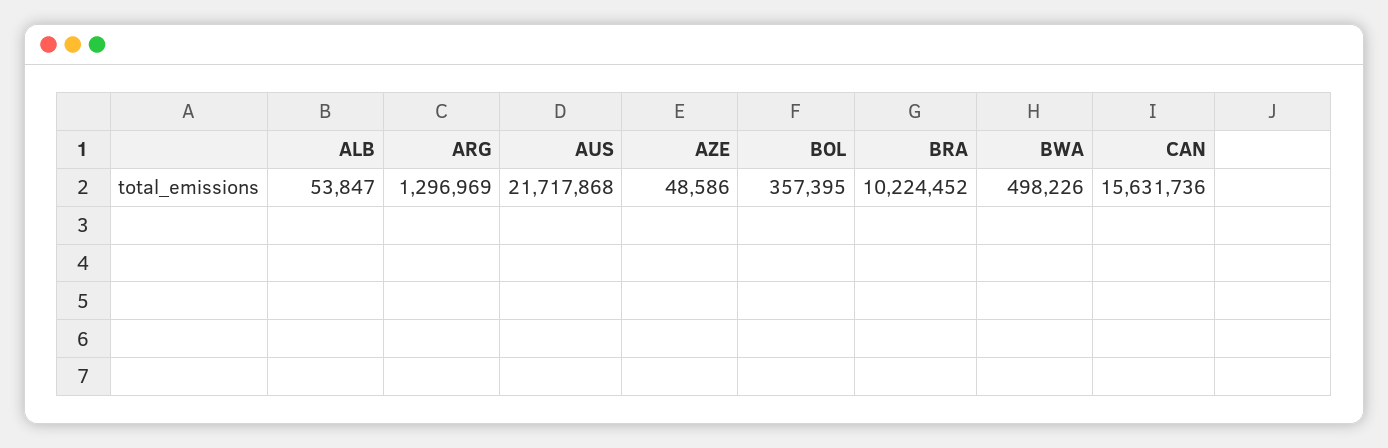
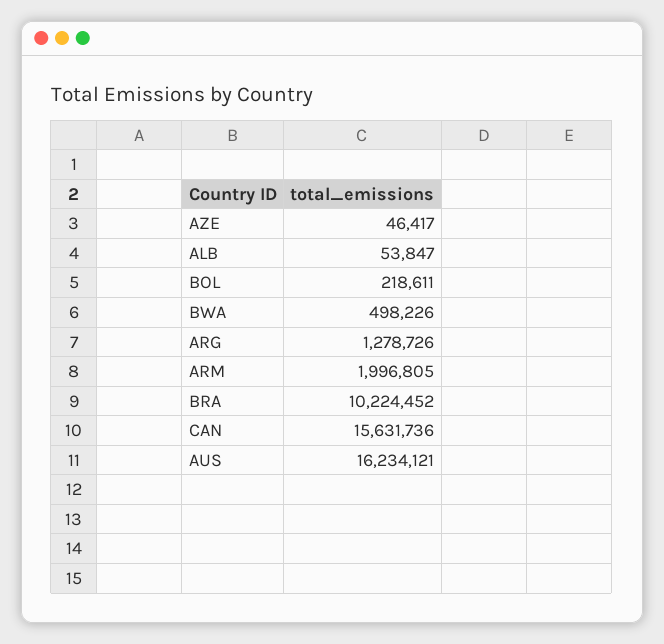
  {
    "ALB": 53847,
-   "ARG": 1296969,
+   "ARG": 1278726,
-   "AUS": 21717868,
+   "AUS": 16234121,
-   "AZE": 48586,
+   "AZE": 46417,
-   "BOL": 357395,
+   "BOL": 218611,
    "BRA": 10224452,
    "BWA": 498226,
-   "CAN": 15631736
+   "CAN": 15631736,
+   "ARM": 1996805
  }

